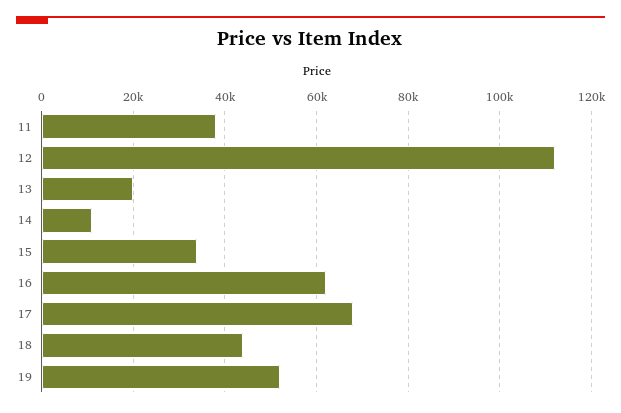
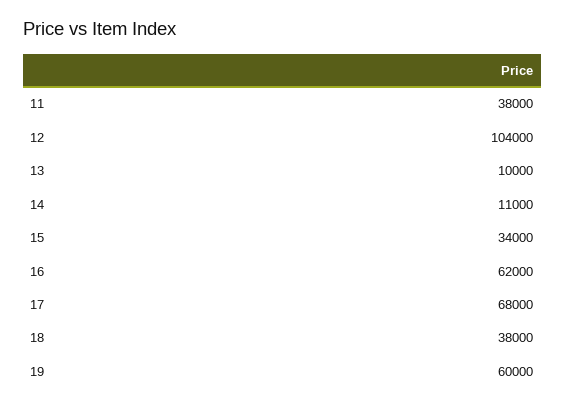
  {
    "11": 38000,
-   "12": 112000,
+   "12": 104000,
-   "13": 20000,
+   "13": 10000,
    "14": 11000,
    "15": 34000,
    "16": 62000,
    "17": 68000,
-   "18": 44000,
+   "18": 38000,
-   "19": 52000
+   "19": 60000
  }

